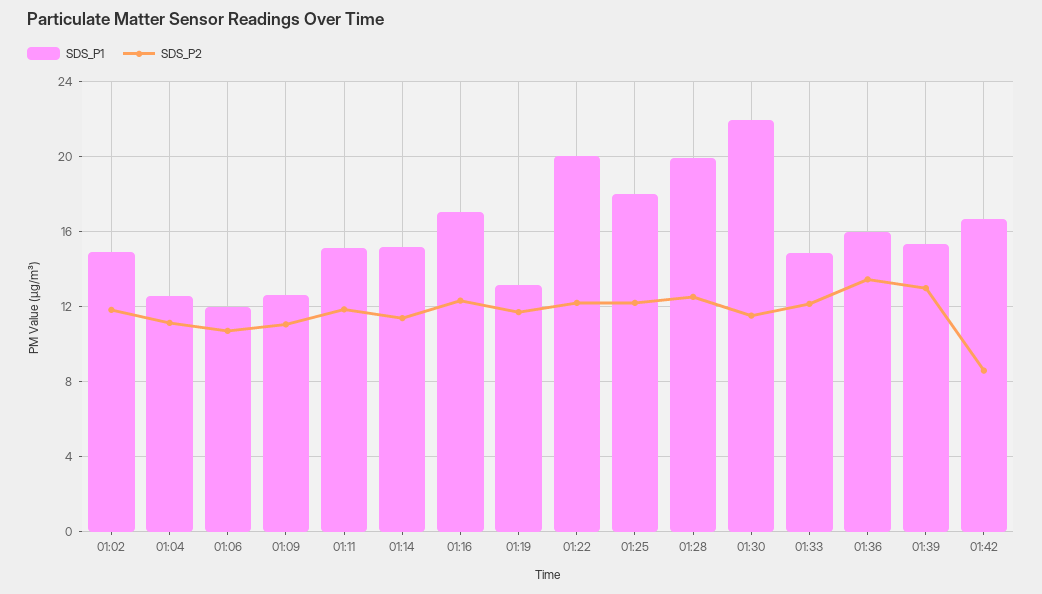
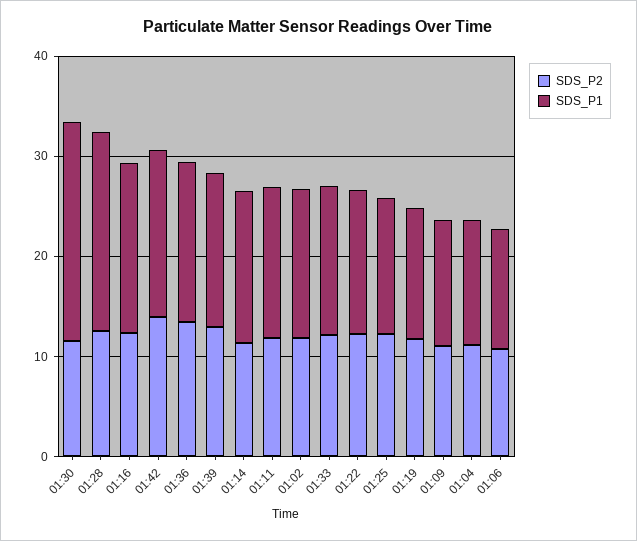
  {
    "SDS_P1": {
      "01:02": 15,
      "01:04": 12.5,
      "01:06": 12,
      "01:09": 12.5,
      "01:11": 15,
      "01:14": 15,
      "01:16": 17,
      "01:19": 13,
-     "01:22": 20,
+     "01:22": 14,
-     "01:25": 18,
+     "01:25": 14,
      "01:28": 20,
      "01:30": 22,
      "01:33": 15,
      "01:36": 16,
      "01:39": 15.5,
      "01:42": 16.5
    },
    "SDS_P2": {
      "01:02": 12,
      "01:04": 11,
      "01:06": 10.5,
      "01:09": 11,
      "01:11": 12,
      "01:14": 11.5,
      "01:16": 12.5,
      "01:19": 11.5,
      "01:22": 12,
      "01:25": 12,
      "01:28": 12.5,
      "01:30": 11.5,
      "01:33": 12,
      "01:36": 13.5,
      "01:39": 13,
-     "01:42": 8.5
+     "01:42": 14
    }
  }

